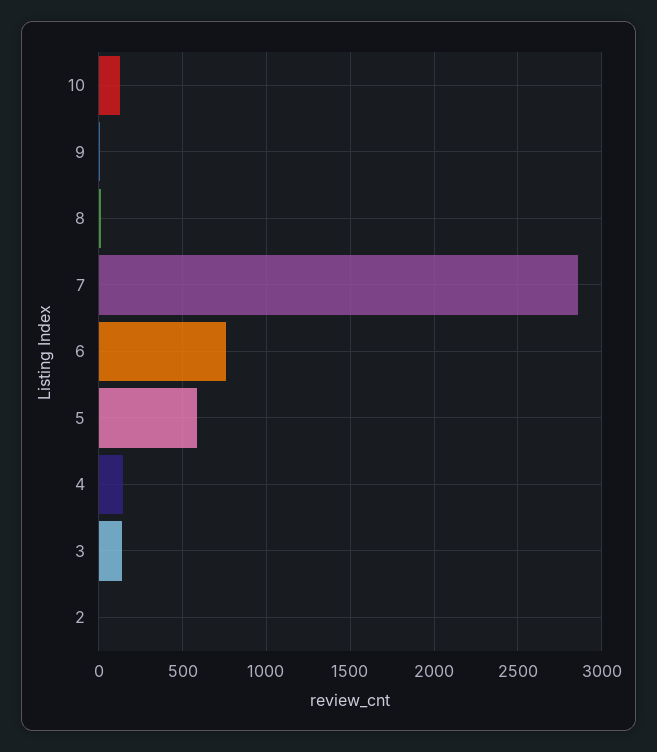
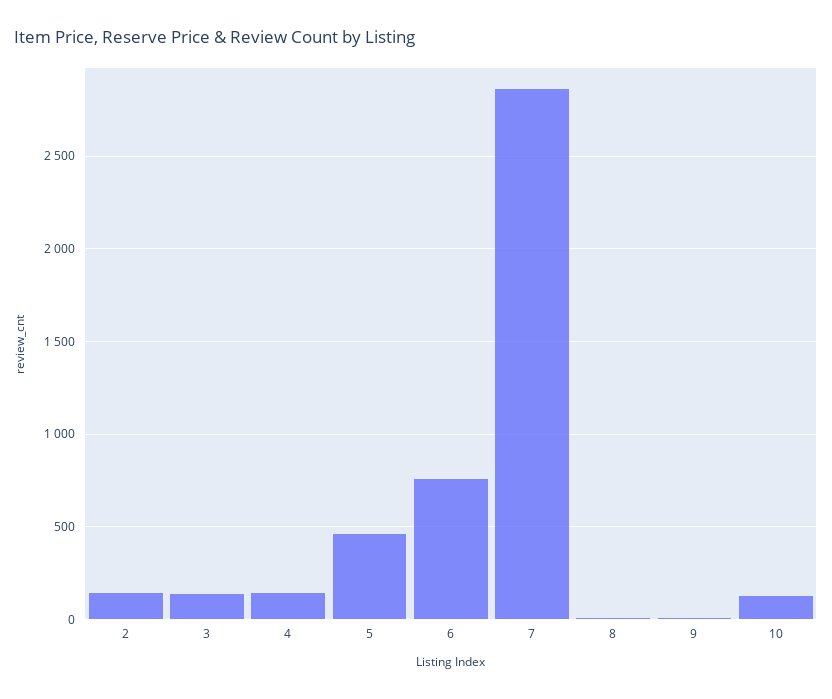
  {
    "10": 150,
    "9": 0,
    "8": 0,
    "7": 2850,
    "6": 750,
-   "5": 600,
+   "5": 450,
    "4": 150,
    "3": 150,
-   "2": 0
+   "2": 150
  }

